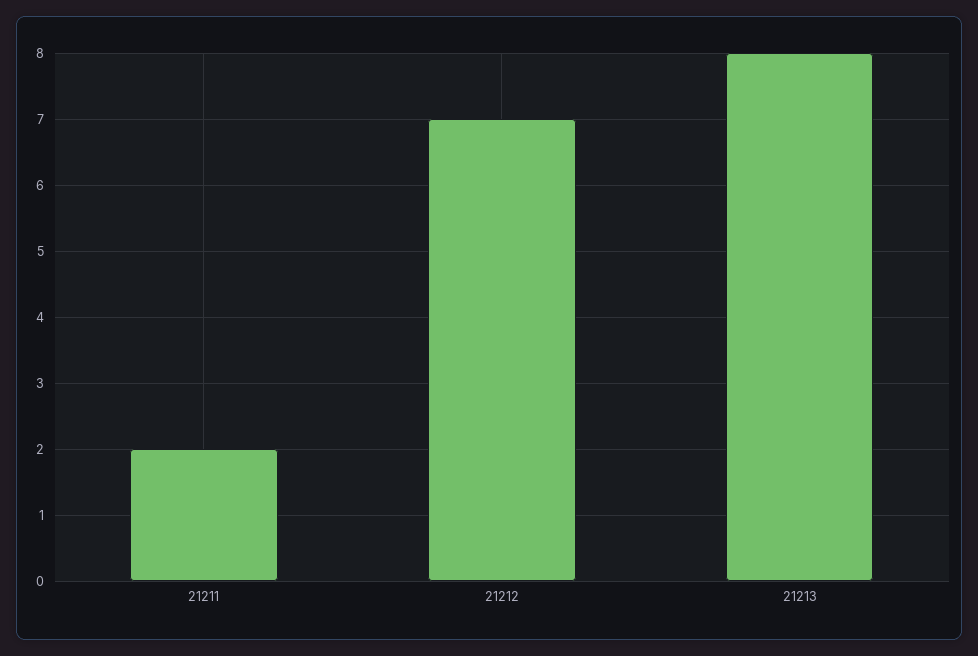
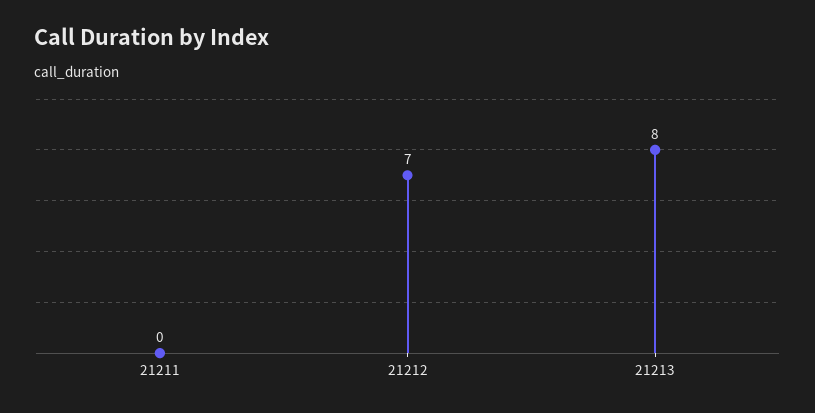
  {
-   "21211": 2,
+   "21211": 0,
    "21212": 7,
    "21213": 8
  }

